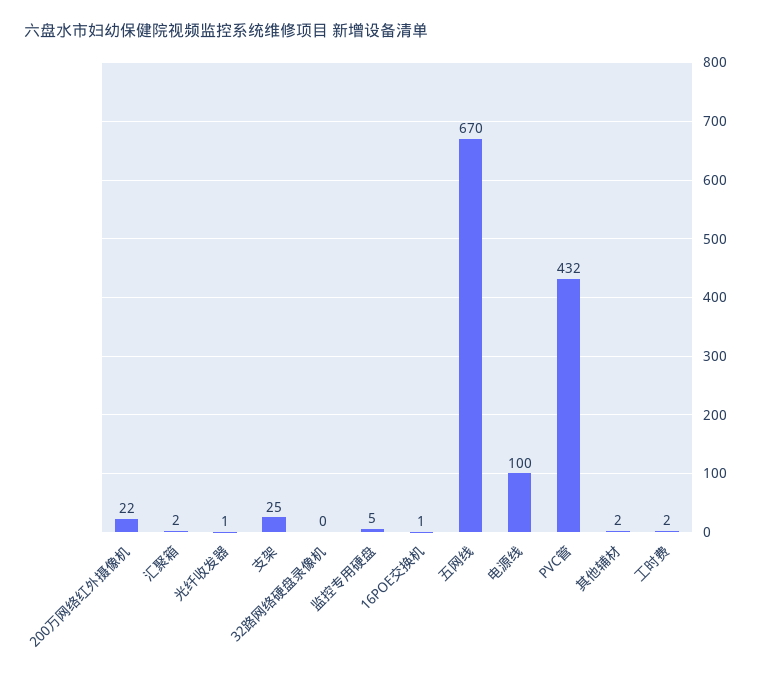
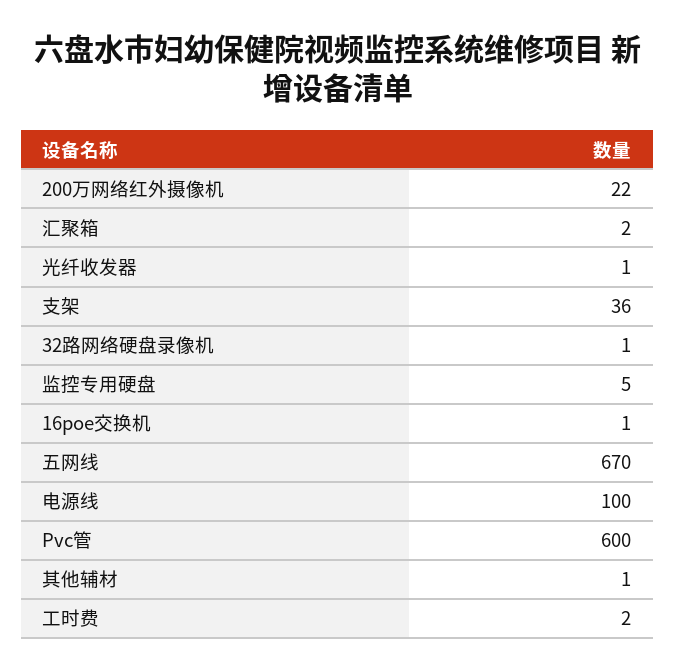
  {
    "200万网络红外摄像机": 22,
    "汇聚箱": 2,
    "光纤收发器": 1,
-   "支架": 25,
+   "支架": 36,
-   "32路网络硬盘录像机": 0,
+   "32路网络硬盘录像机": 1,
    "监控专用硬盘": 5,
    "16POE交换机": 1,
    "五网线": 670,
    "电源线": 100,
-   "PVC管": 432,
+   "PVC管": 600,
-   "其他辅材": 2,
+   "其他辅材": 1,
    "工时费": 2
  }

